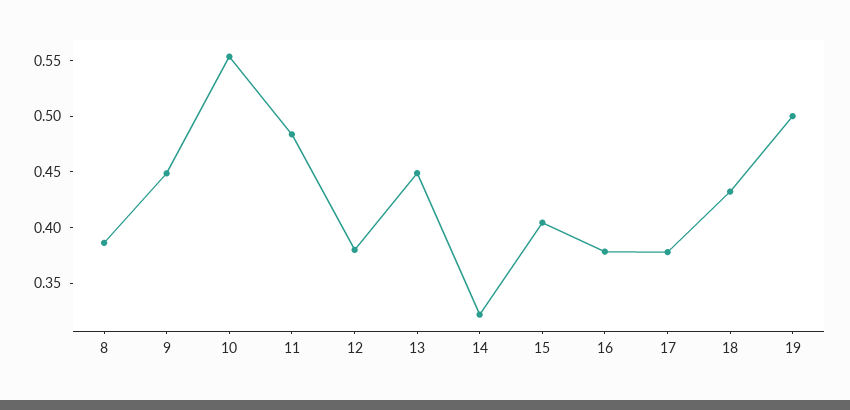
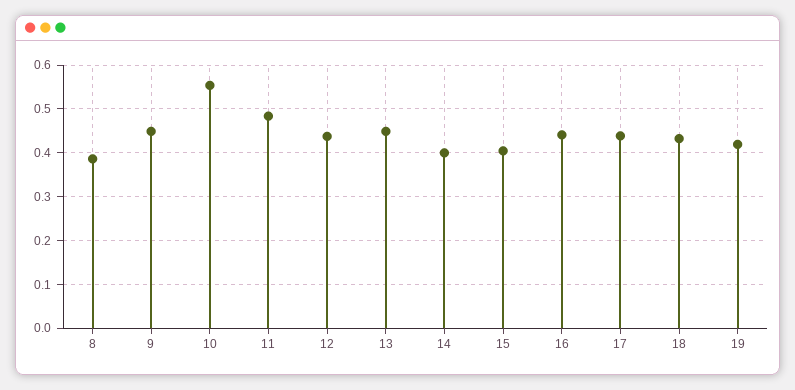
  {
    "8": 0.39,
    "9": 0.45,
    "10": 0.55,
    "11": 0.48,
-   "12": 0.38,
+   "12": 0.44,
    "13": 0.45,
-   "14": 0.32,
+   "14": 0.4,
    "15": 0.4,
-   "16": 0.38,
+   "16": 0.44,
-   "17": 0.38,
+   "17": 0.44,
    "18": 0.43,
-   "19": 0.5
+   "19": 0.42
  }

